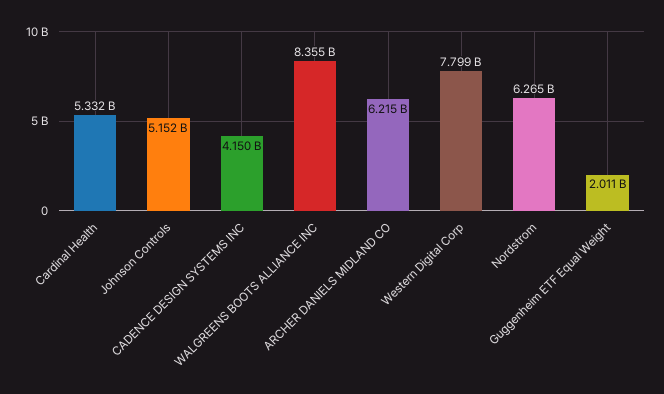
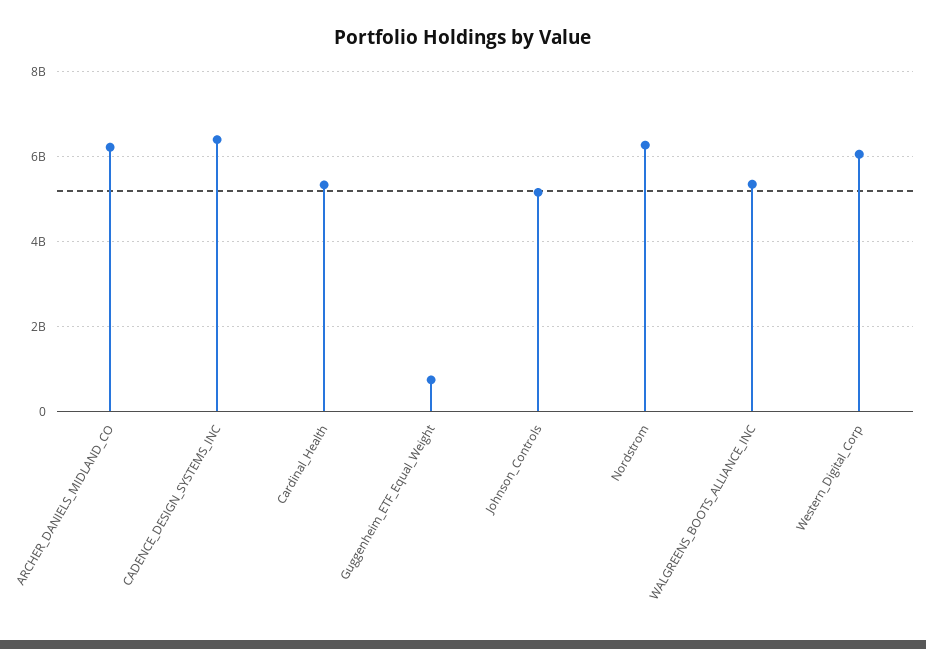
  {
    "Cardinal Health": 5332000000,
    "Johnson Controls": 5152000000,
-   "CADENCE DESIGN SYSTEMS INC": 4150000000,
+   "CADENCE DESIGN SYSTEMS INC": 6400000000,
-   "WALGREENS BOOTS ALLIANCE INC": 8355000000,
+   "WALGREENS BOOTS ALLIANCE INC": 5400000000,
    "ARCHER DANIELS MIDLAND CO": 6215000000,
-   "Western Digital Corp": 7799000000,
+   "Western Digital Corp": 6000000000,
    "Nordstrom": 6265000000,
-   "Guggenheim ETF Equal Weight": 2011000000
+   "Guggenheim ETF Equal Weight": 800000000
  }

